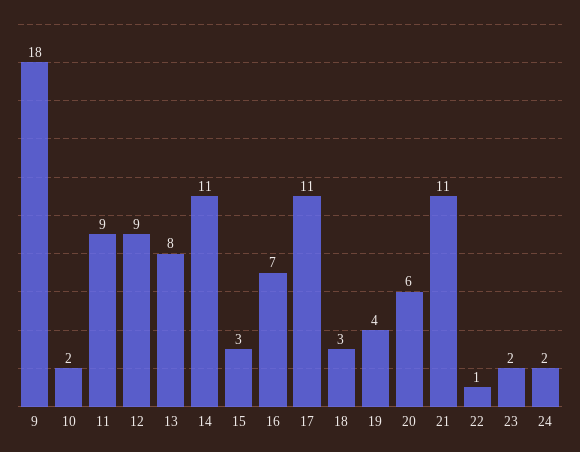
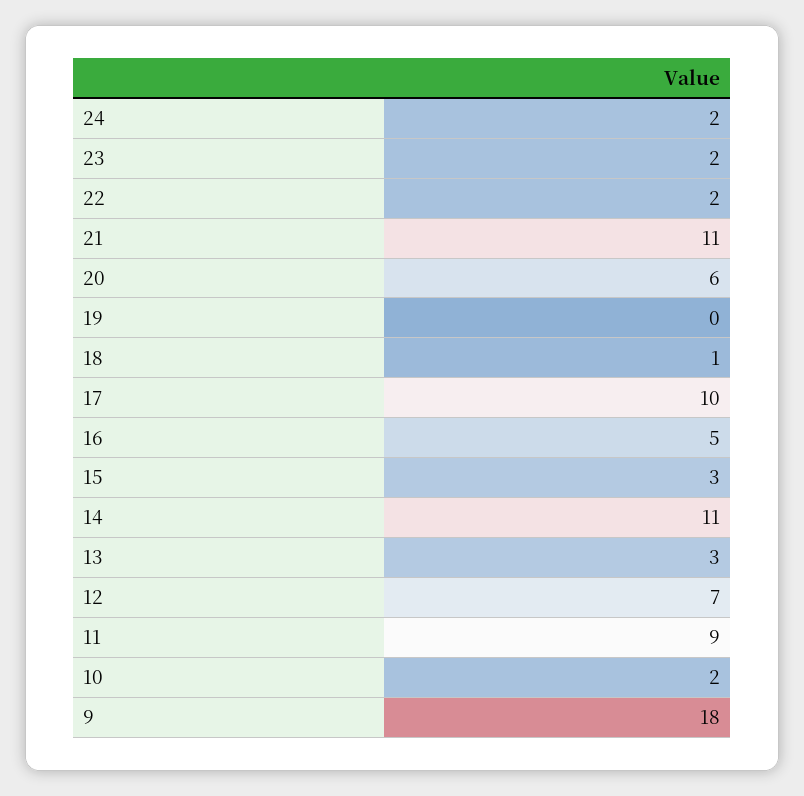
  {
    "9": 18,
    "10": 2,
    "11": 9,
-   "12": 9,
+   "12": 7,
-   "13": 8,
+   "13": 3,
    "14": 11,
    "15": 3,
-   "16": 7,
+   "16": 5,
-   "17": 11,
+   "17": 10,
-   "18": 3,
+   "18": 1,
-   "19": 4,
+   "19": 0,
    "20": 6,
    "21": 11,
-   "22": 1,
+   "22": 2,
    "23": 2,
    "24": 2
  }

